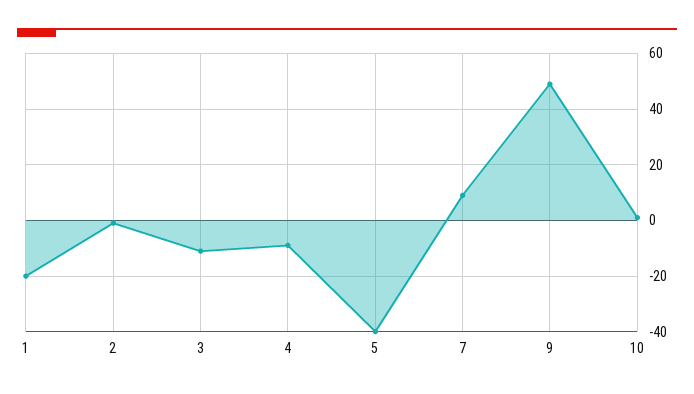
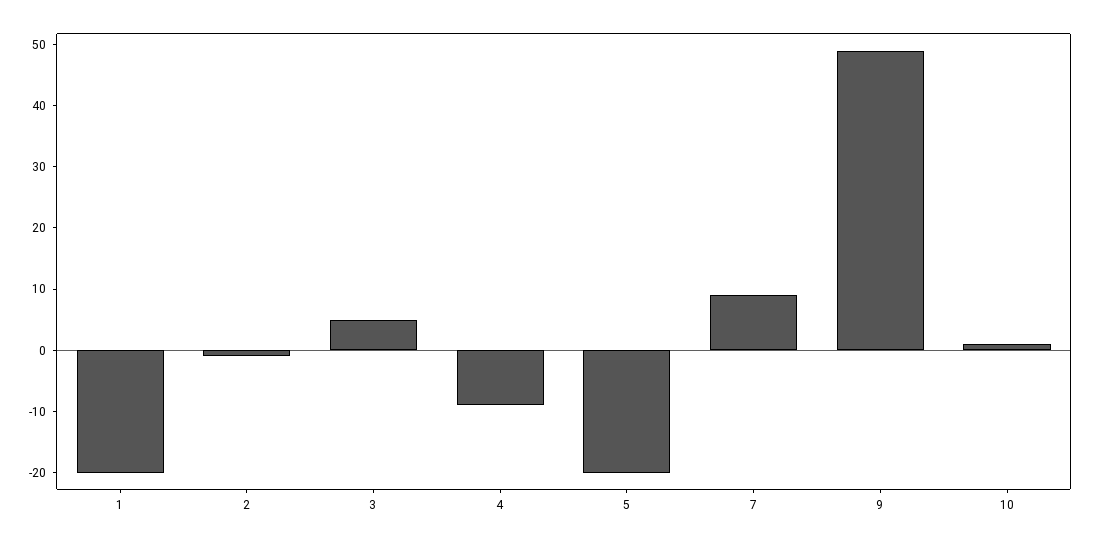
  {
    "1": -20,
    "2": 0,
-   "3": -10,
+   "3": 5,
    "4": -10,
-   "5": -40,
+   "5": -20,
    "7": 10,
    "9": 50,
    "10": 0
  }

